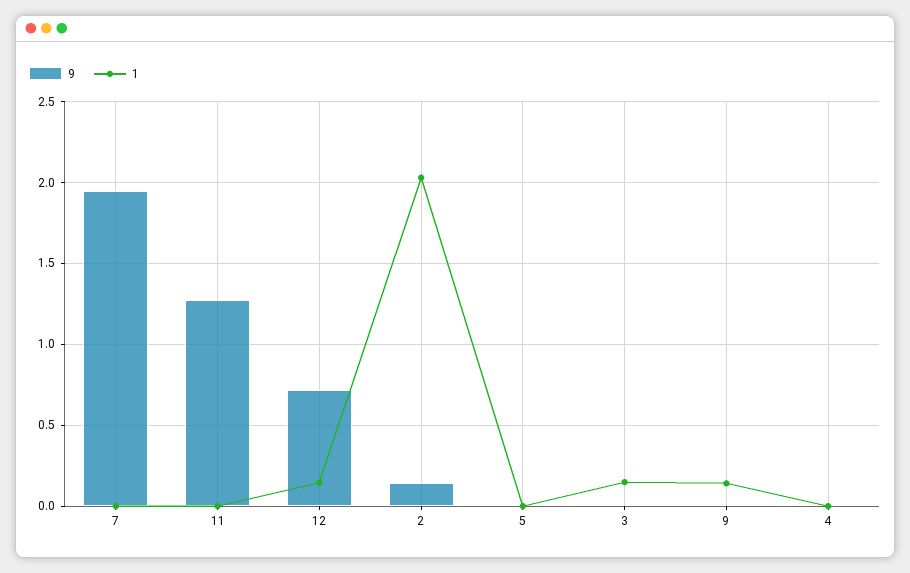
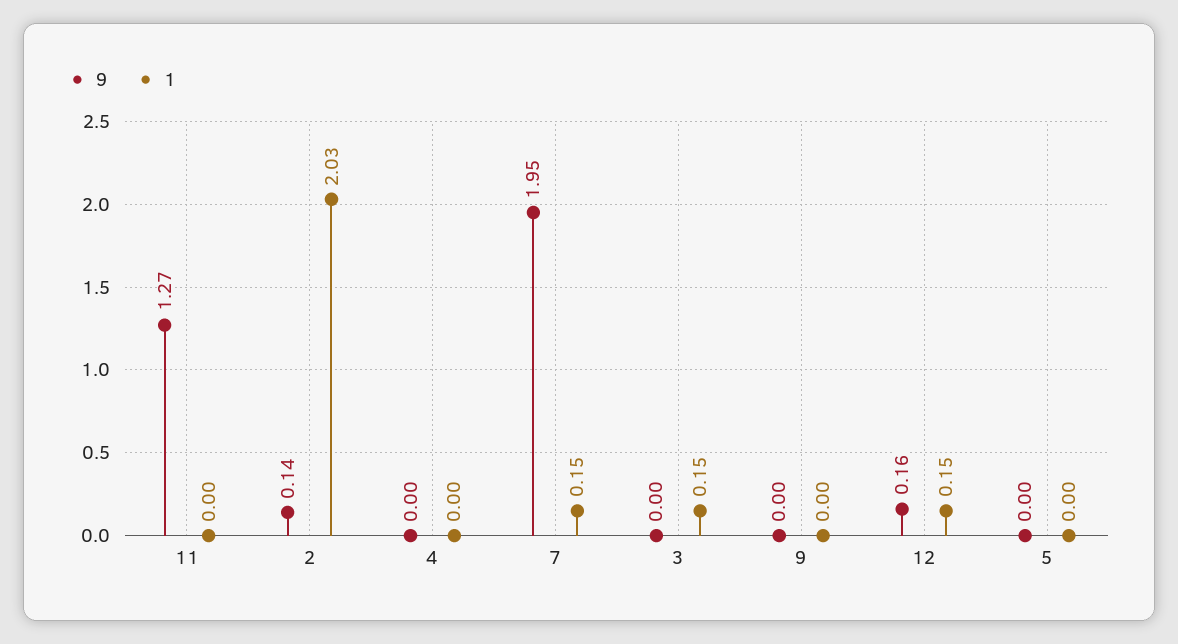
  {
    "9": {
      "7": 1.95,
      "11": 1.27,
-     "12": 0.7,
+     "12": 0.16,
      "2": 0.14,
      "5": 0,
      "3": 0,
      "9": 0,
      "4": 0
    },
    "1": {
-     "7": 0,
+     "7": 0.15,
      "11": 0,
      "12": 0.15,
      "2": 2.03,
      "5": 0,
      "3": 0.15,
-     "9": 0.15,
+     "9": 0,
      "4": 0
    }
  }

